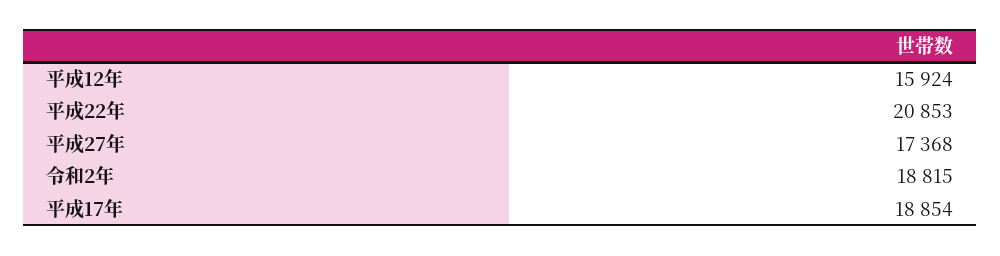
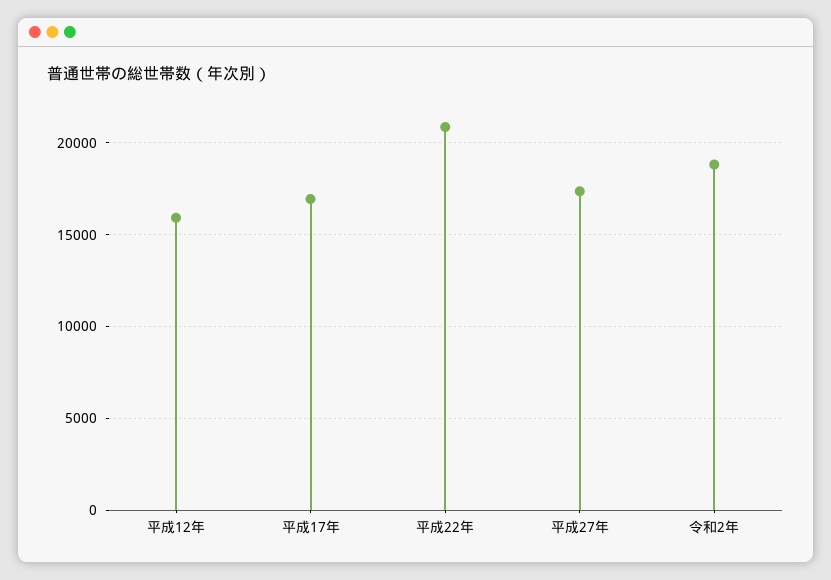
  {
    "平成12年": 15924,
    "平成22年": 20853,
    "平成27年": 17368,
    "令和2年": 18815,
-   "平成17年": 18854
+   "平成17年": 17000
  }

